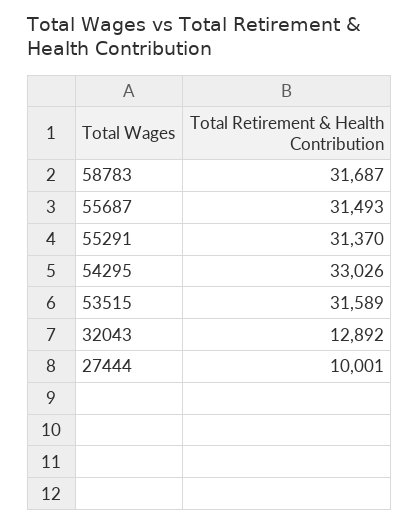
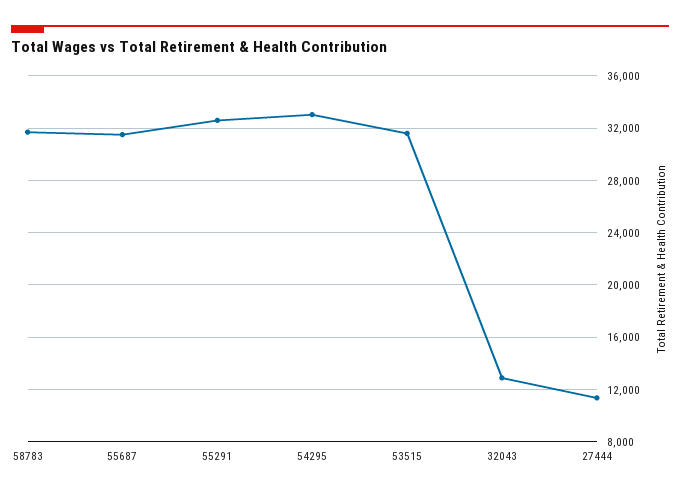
  {
    "58783": 31687,
    "55687": 31493,
-   "55291": 31370,
+   "55291": 32500,
    "54295": 33026,
    "53515": 31589,
    "32043": 12892,
-   "27444": 10001
+   "27444": 11500
  }

